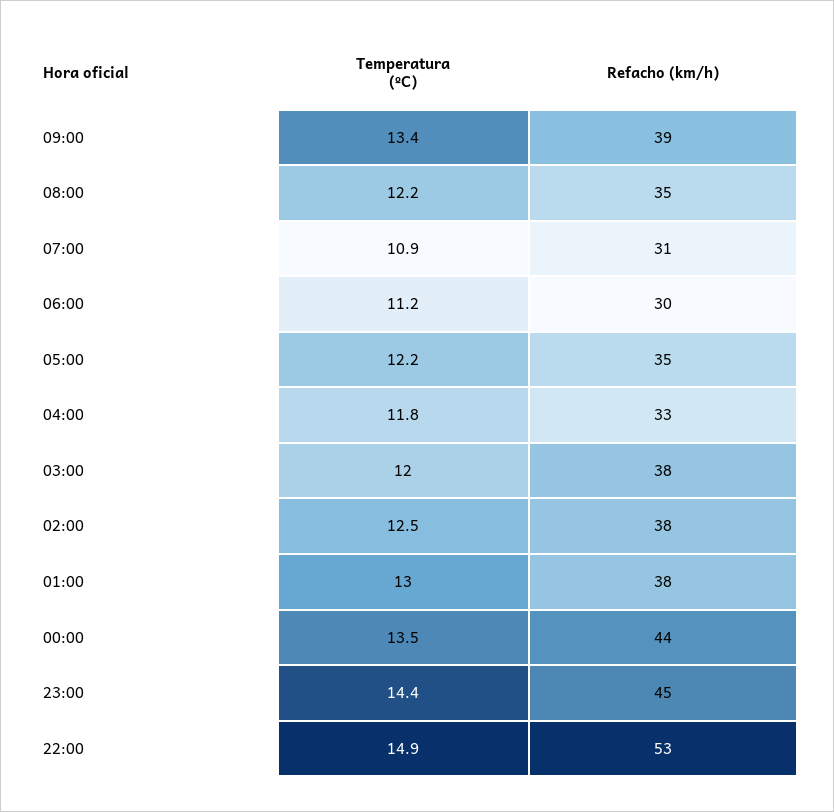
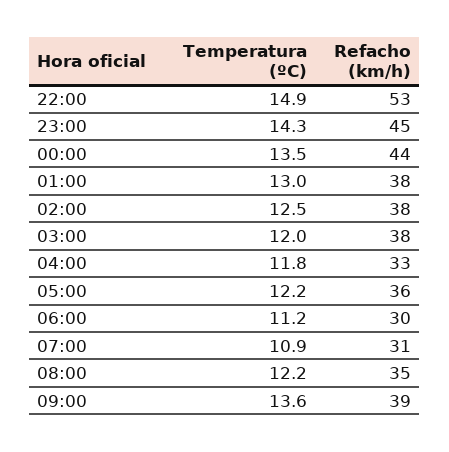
  {
    "Temperatura (ºC)": {
-     "09:00": 13.4,
+     "09:00": 13.6,
      "08:00": 12.2,
      "07:00": 10.9,
      "06:00": 11.2,
      "05:00": 12.2,
      "04:00": 11.8,
      "03:00": 12,
      "02:00": 12.5,
      "01:00": 13,
      "00:00": 13.5,
-     "23:00": 14.4,
+     "23:00": 14.3,
      "22:00": 14.9
    },
    "Refacho (km/h)": {
      "09:00": 39,
      "08:00": 35,
      "07:00": 31,
      "06:00": 30,
-     "05:00": 35,
+     "05:00": 36,
      "04:00": 33,
      "03:00": 38,
      "02:00": 38,
      "01:00": 38,
      "00:00": 44,
      "23:00": 45,
      "22:00": 53
    }
  }

